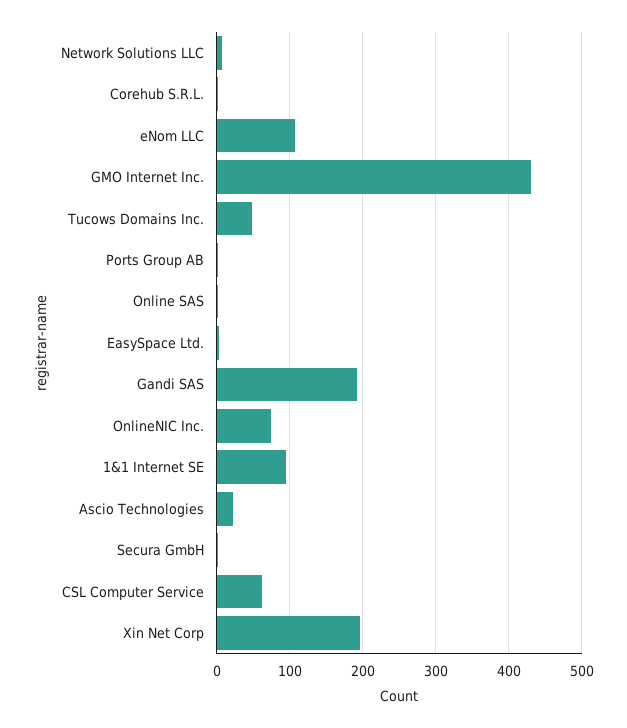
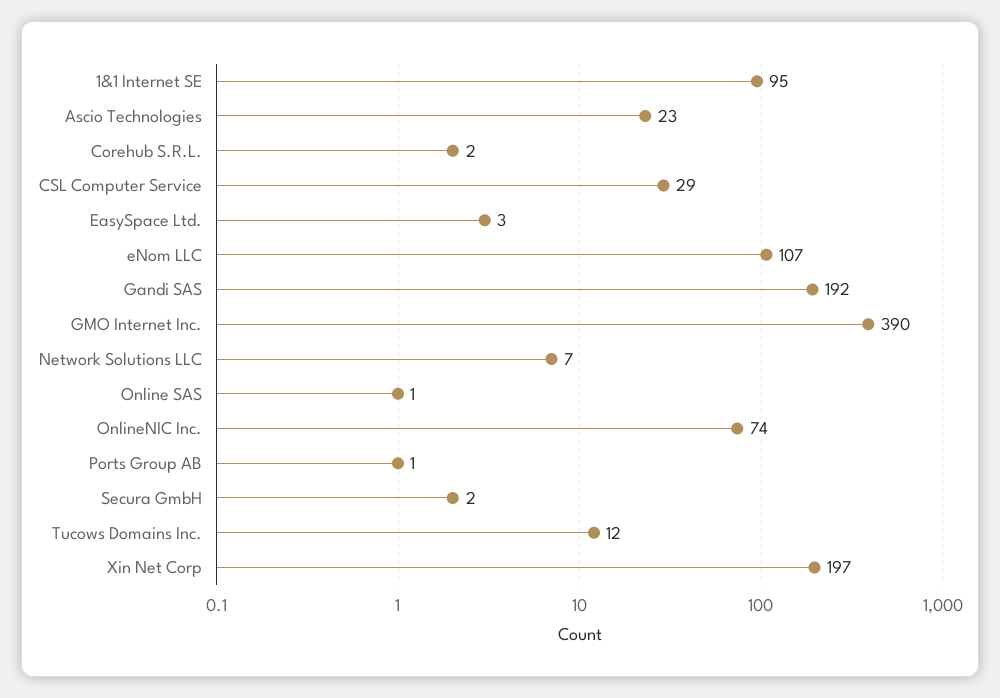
  {
    "Network Solutions LLC": 7,
    "Corehub S.R.L.": 2,
    "eNom LLC": 107,
-   "GMO Internet Inc.": 430,
+   "GMO Internet Inc.": 390,
-   "Tucows Domains Inc.": 50,
+   "Tucows Domains Inc.": 12,
    "Ports Group AB": 1,
    "Online SAS": 1,
    "EasySpace Ltd.": 3,
    "Gandi SAS": 192,
    "OnlineNIC Inc.": 74,
    "1&1 Internet SE": 95,
    "Ascio Technologies": 23,
    "Secura GmbH": 2,
-   "CSL Computer Service": 60,
+   "CSL Computer Service": 29,
    "Xin Net Corp": 197
  }

